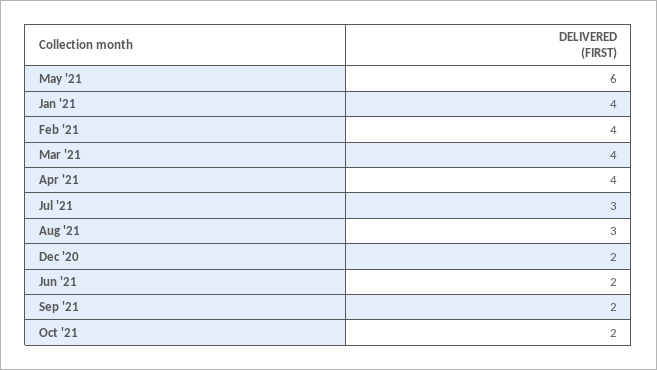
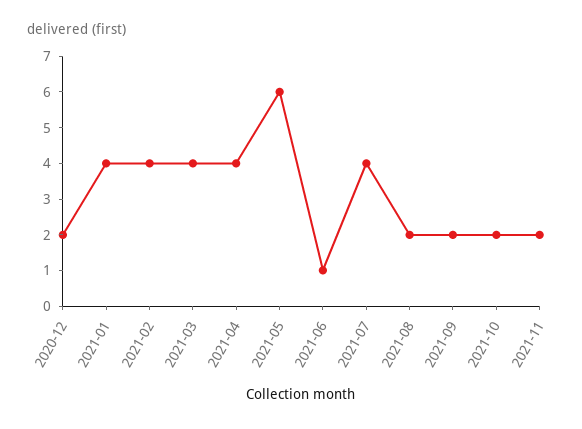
  {
    "May '21": 6,
    "Jan '21": 4,
    "Feb '21": 4,
    "Mar '21": 4,
    "Apr '21": 4,
-   "Jul '21": 3,
+   "Jul '21": 4,
-   "Aug '21": 3,
+   "Aug '21": 2,
    "Dec '20": 2,
-   "Jun '21": 2,
+   "Jun '21": 1,
    "Sep '21": 2,
-   "Oct '21": 2
+   "Oct '21": 2,
+   "2021-11": 2
  }

